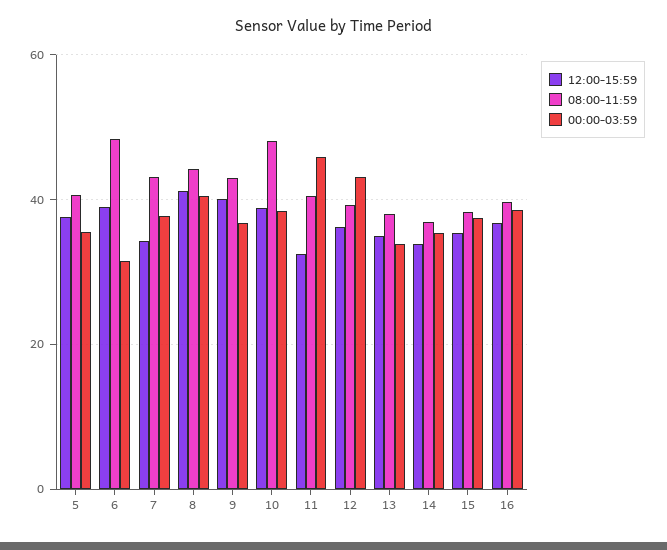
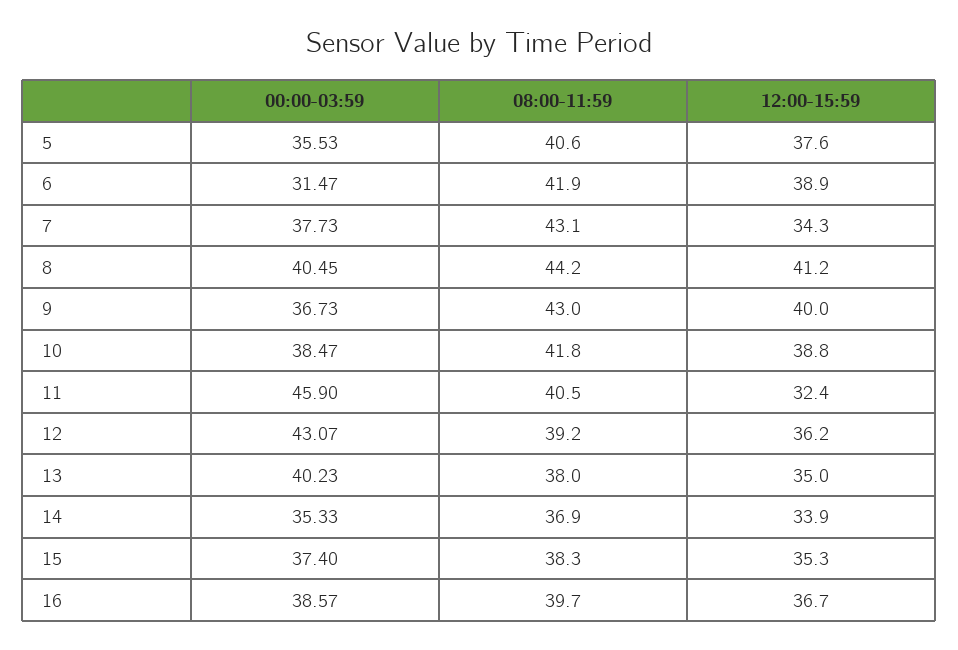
  {
    "12:00-15:59": {
      "5": 37.6,
      "6": 38.9,
      "7": 34.3,
      "8": 41.2,
      "9": 40,
      "10": 38.8,
      "11": 32.4,
      "12": 36.2,
      "13": 35,
      "14": 33.9,
      "15": 35.3,
      "16": 36.7
    },
    "08:00-11:59": {
      "5": 40.6,
-     "6": 48,
+     "6": 41.9,
      "7": 43.1,
      "8": 44.2,
      "9": 43,
-     "10": 48,
+     "10": 41.8,
      "11": 40.5,
      "12": 39.2,
      "13": 38,
      "14": 36.9,
      "15": 38.3,
      "16": 39.7
    },
    "00:00-03:59": {
      "5": 35.53,
      "6": 31.47,
      "7": 37.73,
      "8": 40.45,
      "9": 36.73,
      "10": 38.47,
      "11": 45.9,
      "12": 43.07,
-     "13": 34,
+     "13": 40.23,
      "14": 35.33,
      "15": 37.4,
      "16": 38.57
    }
  }

